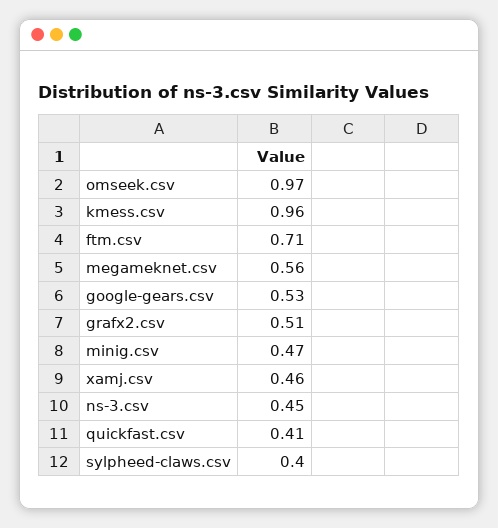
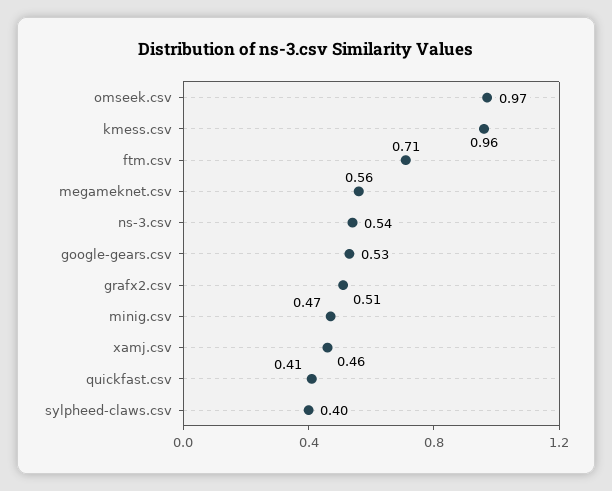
  {
    "omseek.csv": 0.97,
    "kmess.csv": 0.96,
    "ftm.csv": 0.71,
    "megameknet.csv": 0.56,
    "google-gears.csv": 0.53,
    "grafx2.csv": 0.51,
    "minig.csv": 0.47,
    "xamj.csv": 0.46,
-   "ns-3.csv": 0.45,
+   "ns-3.csv": 0.54,
    "quickfast.csv": 0.41,
    "sylpheed-claws.csv": 0.4
  }

